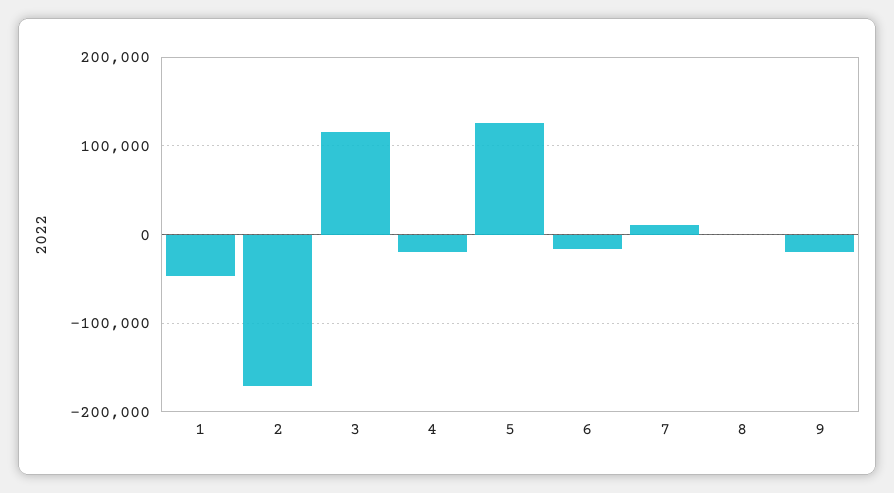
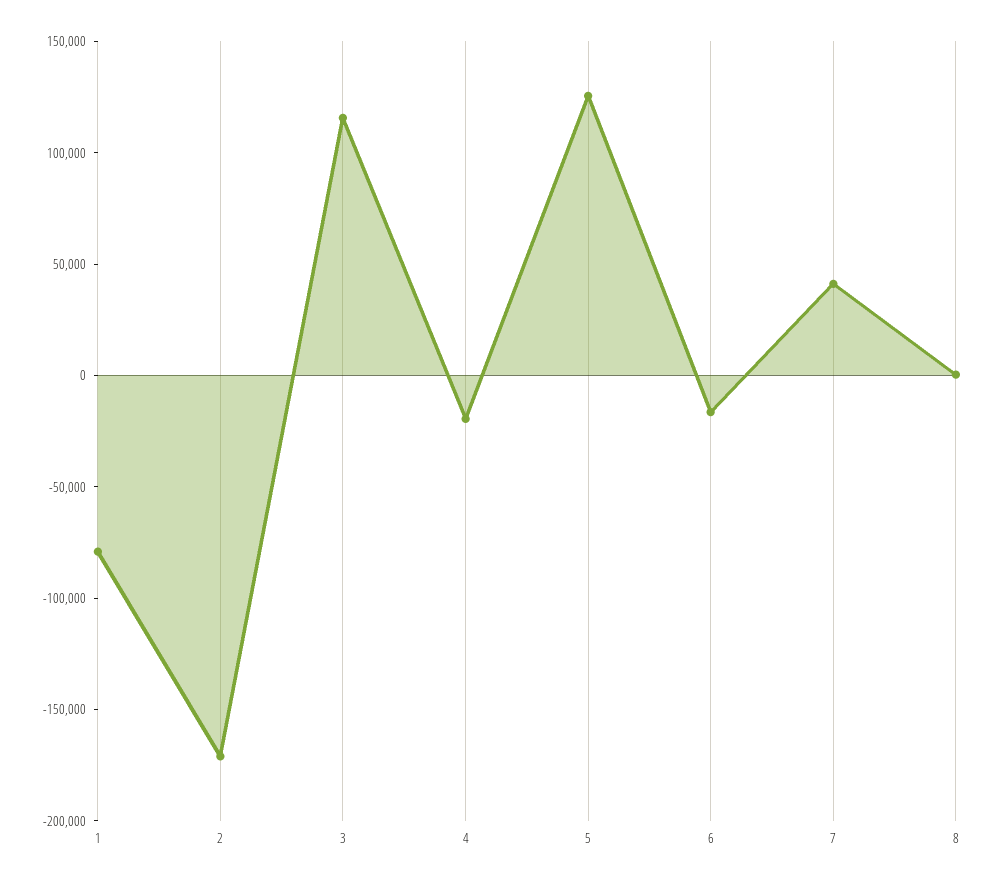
  {
-   "1": -50000,
+   "1": -80000,
    "2": -170000,
    "3": 120000,
    "4": -20000,
    "5": 130000,
    "6": -20000,
-   "7": 10000,
+   "7": 40000,
-   "8": 0,
+   "8": 0
-   "9": -20000
  }

